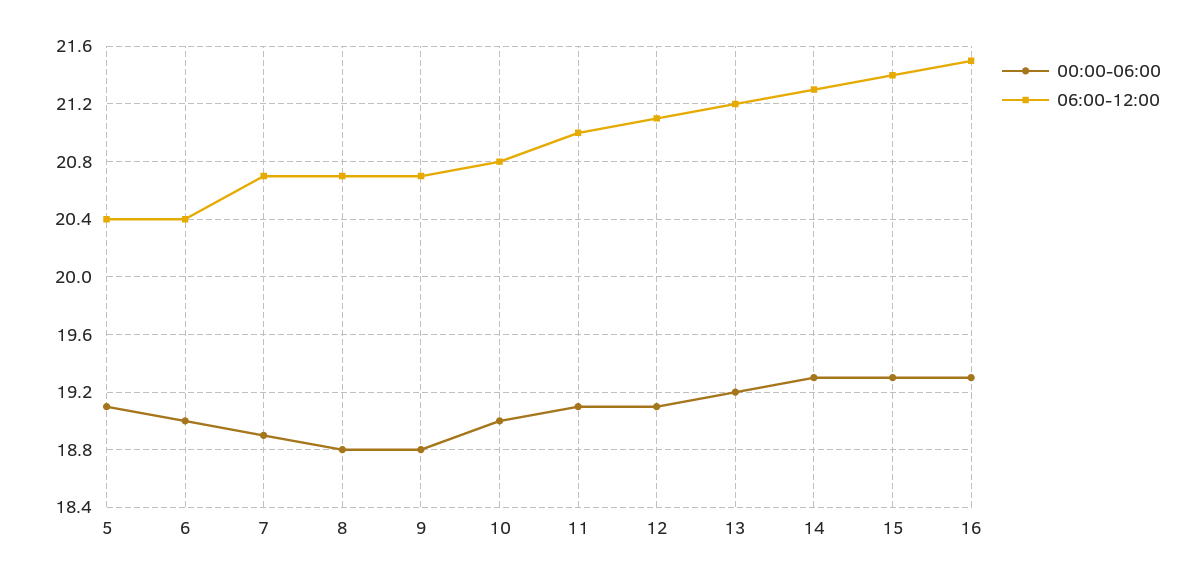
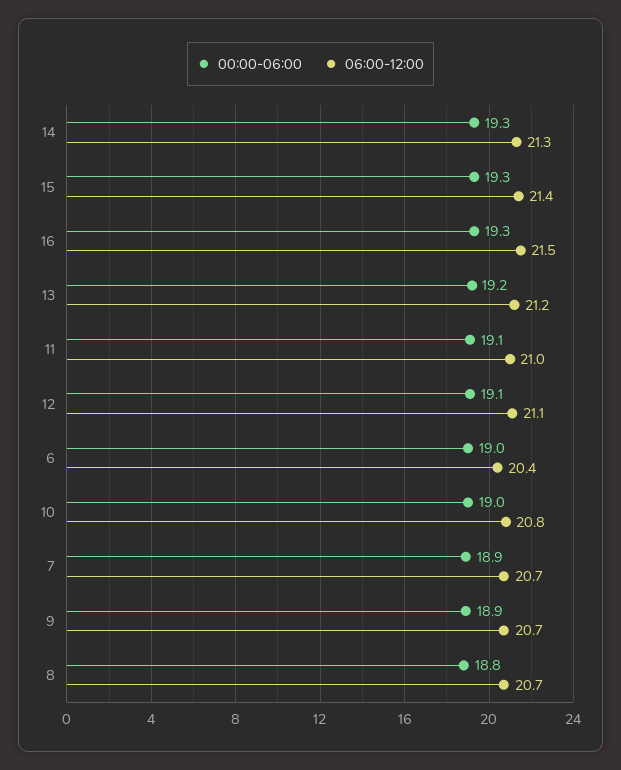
  {
    "00:00-06:00": {
-     "5": 19.1,
      "6": 19,
      "7": 18.9,
      "8": 18.8,
-     "9": 18.8,
+     "9": 18.9,
      "10": 19,
      "11": 19.1,
      "12": 19.1,
      "13": 19.2,
      "14": 19.3,
      "15": 19.3,
      "16": 19.3
    },
    "06:00-12:00": {
-     "5": 20.4,
      "6": 20.4,
      "7": 20.7,
      "8": 20.7,
      "9": 20.7,
      "10": 20.8,
      "11": 21,
      "12": 21.1,
      "13": 21.2,
      "14": 21.3,
      "15": 21.4,
      "16": 21.5
    }
  }

